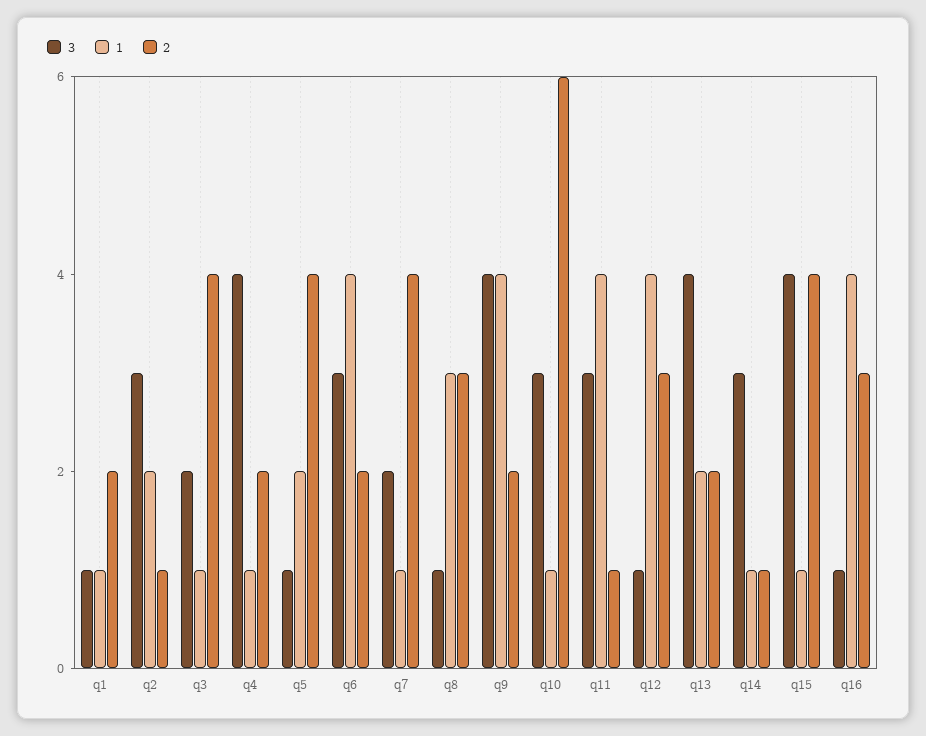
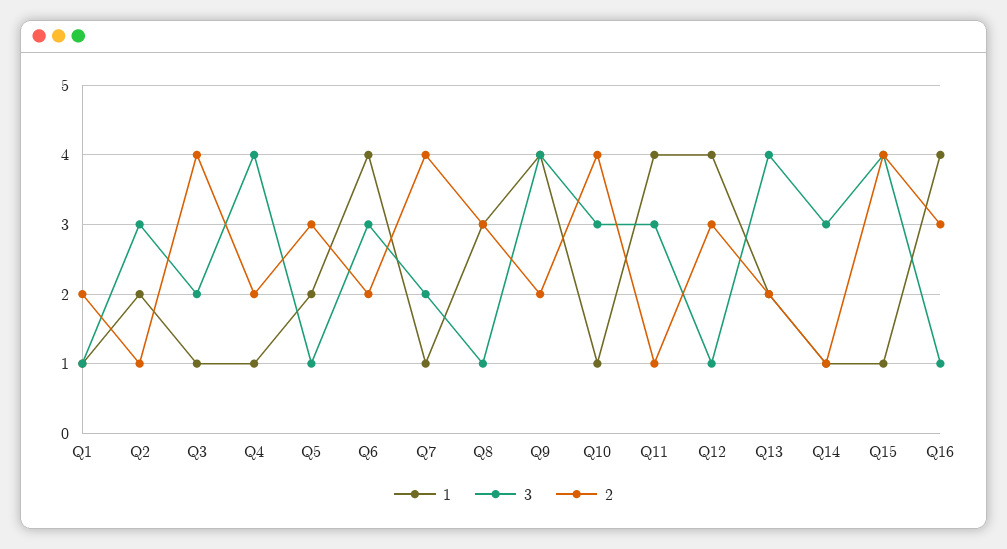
  {
    "3": {
      "q1": 1,
      "q2": 3,
      "q3": 2,
      "q4": 4,
      "q5": 1,
      "q6": 3,
      "q7": 2,
      "q8": 1,
      "q9": 4,
      "q10": 3,
      "q11": 3,
      "q12": 1,
      "q13": 4,
      "q14": 3,
      "q15": 4,
      "q16": 1
    },
    "1": {
      "q1": 1,
      "q2": 2,
      "q3": 1,
      "q4": 1,
      "q5": 2,
      "q6": 4,
      "q7": 1,
      "q8": 3,
      "q9": 4,
      "q10": 1,
      "q11": 4,
      "q12": 4,
      "q13": 2,
      "q14": 1,
      "q15": 1,
      "q16": 4
    },
    "2": {
      "q1": 2,
      "q2": 1,
      "q3": 4,
      "q4": 2,
-     "q5": 4,
+     "q5": 3,
      "q6": 2,
      "q7": 4,
      "q8": 3,
      "q9": 2,
-     "q10": 6,
+     "q10": 4,
      "q11": 1,
      "q12": 3,
      "q13": 2,
      "q14": 1,
      "q15": 4,
      "q16": 3
    }
  }

